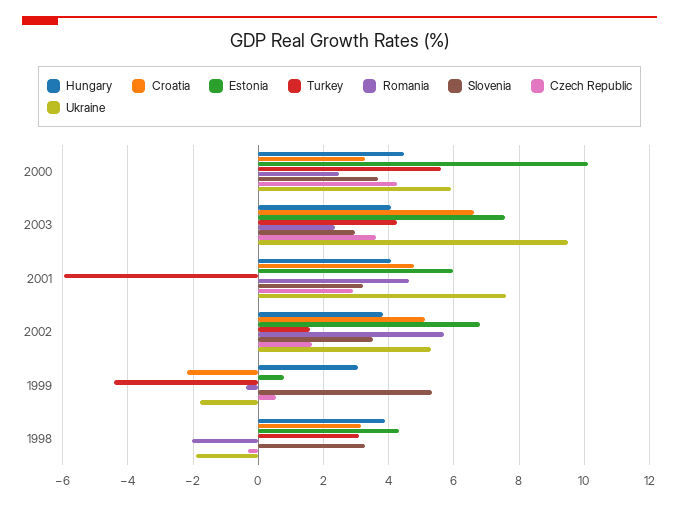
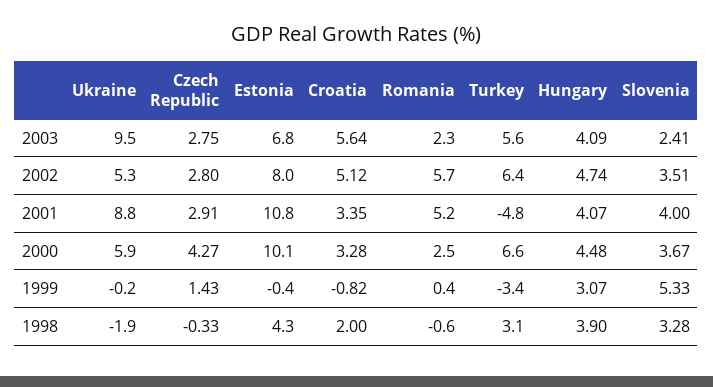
  {
    "Hungary": {
      "2000": 4.48,
      "2003": 4.09,
      "2001": 4.07,
-     "2002": 3.8,
+     "2002": 4.74,
      "1999": 3.07,
      "1998": 3.9
    },
    "Croatia": {
      "2000": 3.28,
-     "2003": 6.6,
+     "2003": 5.64,
-     "2001": 4.8,
+     "2001": 3.35,
      "2002": 5.12,
-     "1999": -2.2,
+     "1999": -0.82,
-     "1998": 3.2
+     "1998": 2
    },
    "Estonia": {
      "2000": 10.1,
-     "2003": 7.6,
+     "2003": 6.8,
-     "2001": 6,
+     "2001": 10.8,
-     "2002": 6.8,
+     "2002": 8,
-     "1999": 0.8,
+     "1999": -0.4,
      "1998": 4.3
    },
    "Turkey": {
-     "2000": 5.6,
+     "2000": 6.6,
-     "2003": 4.2,
+     "2003": 5.6,
-     "2001": -6,
+     "2001": -4.8,
-     "2002": 1.6,
+     "2002": 6.4,
-     "1999": -4.4,
+     "1999": -3.4,
      "1998": 3.1
    },
    "Romania": {
      "2000": 2.5,
      "2003": 2.3,
-     "2001": 4.6,
+     "2001": 5.2,
      "2002": 5.7,
-     "1999": -0.4,
+     "1999": 0.4,
-     "1998": -2
+     "1998": -0.6
    },
    "Slovenia": {
      "2000": 3.67,
-     "2003": 3,
+     "2003": 2.41,
-     "2001": 3.2,
+     "2001": 4,
      "2002": 3.51,
      "1999": 5.33,
      "1998": 3.28
    },
    "Czech Republic": {
      "2000": 4.27,
-     "2003": 3.6,
+     "2003": 2.75,
      "2001": 2.91,
-     "2002": 1.6,
+     "2002": 2.8,
-     "1999": 0.6,
+     "1999": 1.43,
      "1998": -0.33
    },
    "Ukraine": {
      "2000": 5.9,
      "2003": 9.5,
-     "2001": 7.6,
+     "2001": 8.8,
      "2002": 5.3,
-     "1999": -1.8,
+     "1999": -0.2,
      "1998": -1.9
    }
  }

